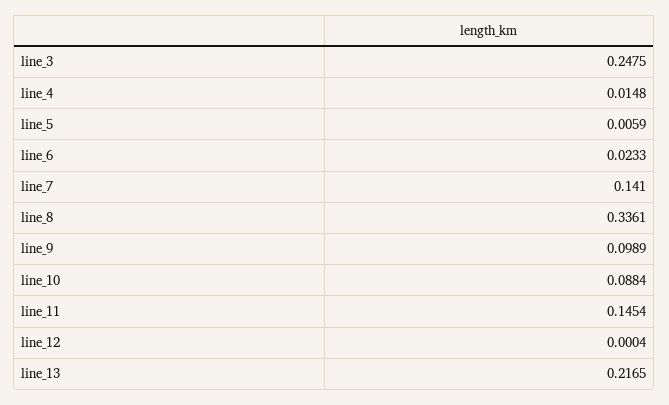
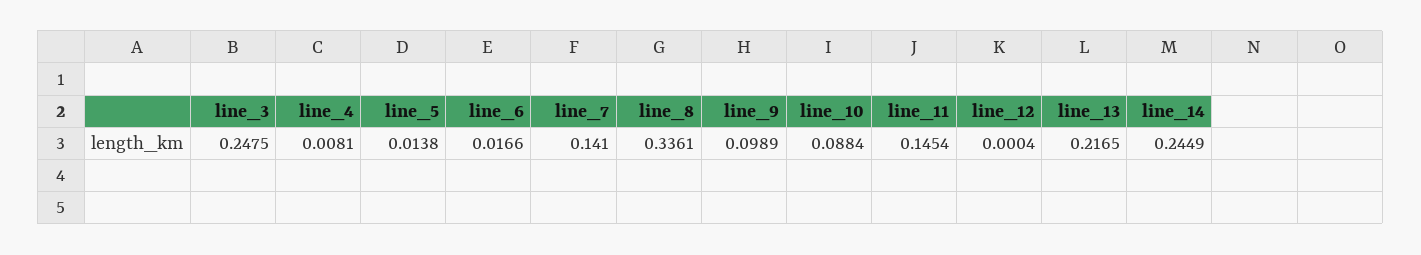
  {
    "line_3": 0.2475,
-   "line_4": 0.0148,
+   "line_4": 0.0081,
-   "line_5": 0.0059,
+   "line_5": 0.0138,
-   "line_6": 0.0233,
+   "line_6": 0.0166,
    "line_7": 0.141,
    "line_8": 0.3361,
    "line_9": 0.0989,
    "line_10": 0.0884,
    "line_11": 0.1454,
    "line_12": 0.0004,
-   "line_13": 0.2165
+   "line_13": 0.2165,
+   "line_14": 0.2449
  }

